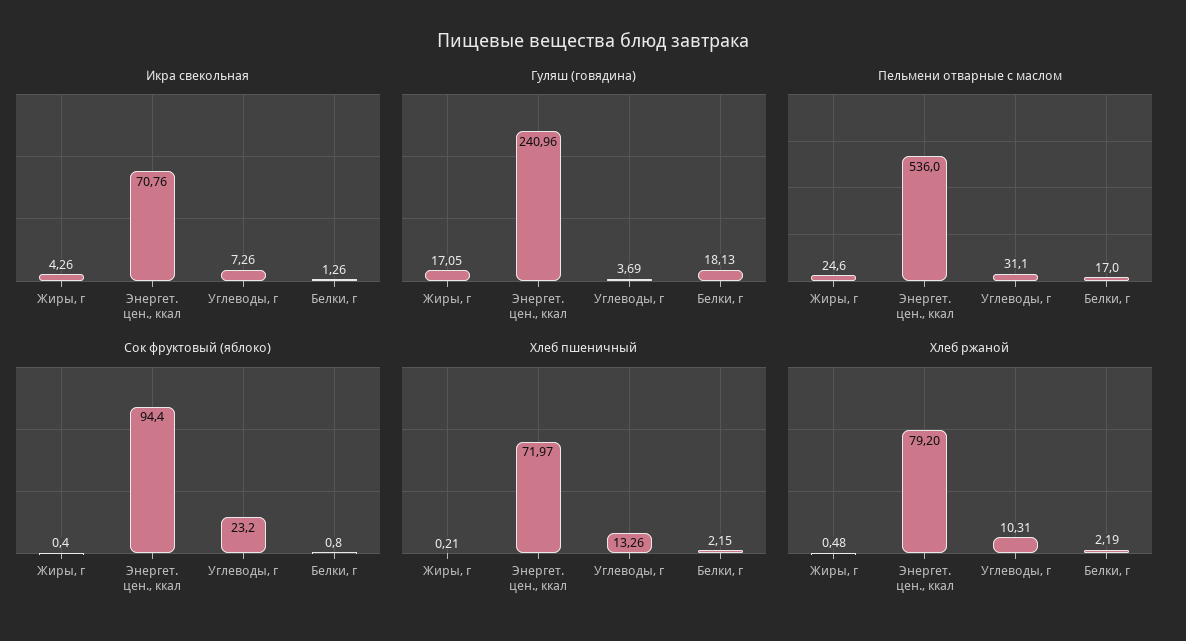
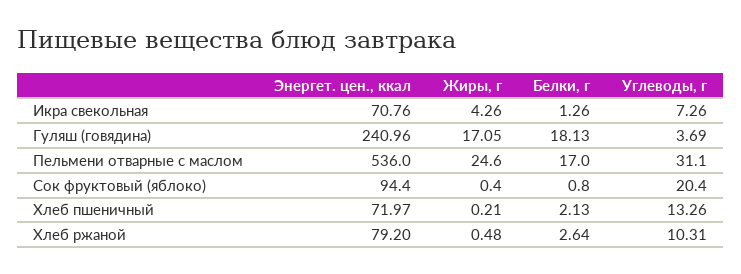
  {
    "Икра свекольная": {
      "Жиры, г": 4.26,
      "Энергет. цен., ккал": 70.76,
      "Углеводы, г": 7.26,
      "Белки, г": 1.26
    },
    "Гуляш (говядина)": {
      "Жиры, г": 17.05,
      "Энергет. цен., ккал": 240.96,
      "Углеводы, г": 3.69,
      "Белки, г": 18.13
    },
    "Пельмени отварные с маслом": {
      "Жиры, г": 24.6,
      "Энергет. цен., ккал": 536,
      "Углеводы, г": 31.1,
      "Белки, г": 17
    },
    "Сок фруктовый (яблоко)": {
      "Жиры, г": 0.4,
      "Энергет. цен., ккал": 94.4,
-     "Углеводы, г": 23.2,
+     "Углеводы, г": 20.4,
      "Белки, г": 0.8
    },
    "Хлеб пшеничный": {
      "Жиры, г": 0.21,
      "Энергет. цен., ккал": 71.97,
      "Углеводы, г": 13.26,
-     "Белки, г": 2.15
+     "Белки, г": 2.13
    },
    "Хлеб ржаной": {
      "Жиры, г": 0.48,
      "Энергет. цен., ккал": 79.2,
      "Углеводы, г": 10.31,
-     "Белки, г": 2.19
+     "Белки, г": 2.64
    }
  }

